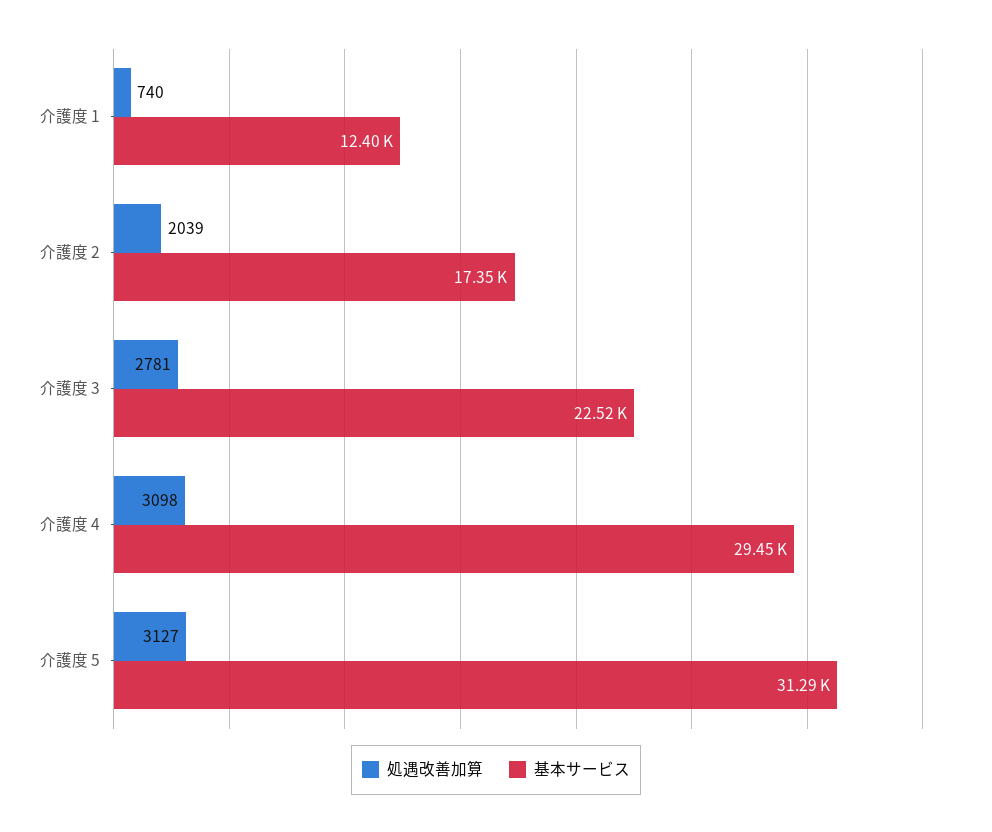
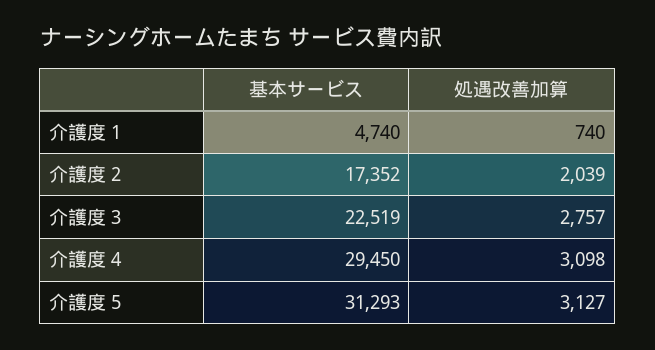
  {
    "処遇改善加算": {
      "介護度 1": 740,
      "介護度 2": 2039,
-     "介護度 3": 2781,
+     "介護度 3": 2757,
      "介護度 4": 3098,
      "介護度 5": 3127
    },
    "基本サービス": {
-     "介護度 1": 12400,
+     "介護度 1": 4740,
      "介護度 2": 17352,
      "介護度 3": 22519,
      "介護度 4": 29450,
      "介護度 5": 31293
    }
  }

